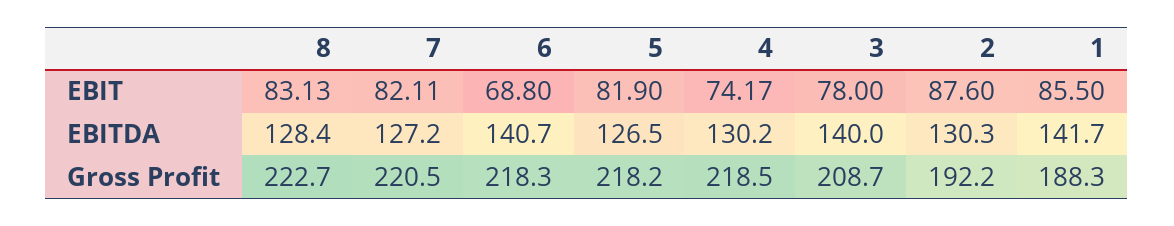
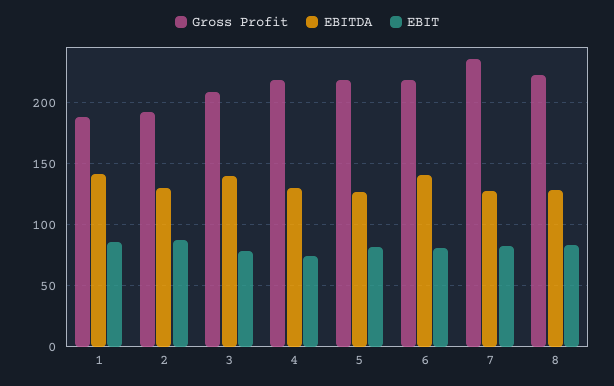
  {
    "EBIT": {
      "8": 83.13,
      "7": 82.11,
-     "6": 68.8,
+     "6": 80,
      "5": 81.9,
      "4": 74.17,
      "3": 78,
      "2": 87.6,
      "1": 85.5
    },
    "EBITDA": {
      "8": 128.4,
      "7": 127.2,
      "6": 140.7,
      "5": 126.5,
      "4": 130.2,
      "3": 140,
      "2": 130.3,
      "1": 141.7
    },
    "Gross Profit": {
      "8": 222.7,
-     "7": 220.5,
+     "7": 235,
      "6": 218.3,
      "5": 218.2,
      "4": 218.5,
      "3": 208.7,
      "2": 192.2,
      "1": 188.3
    }
  }

